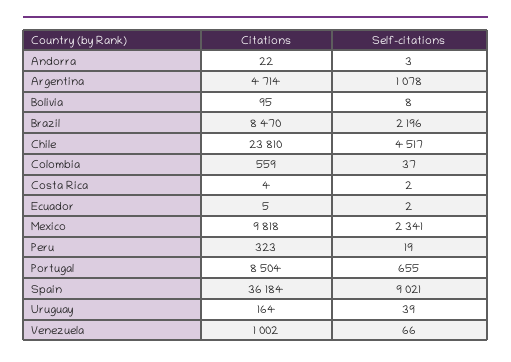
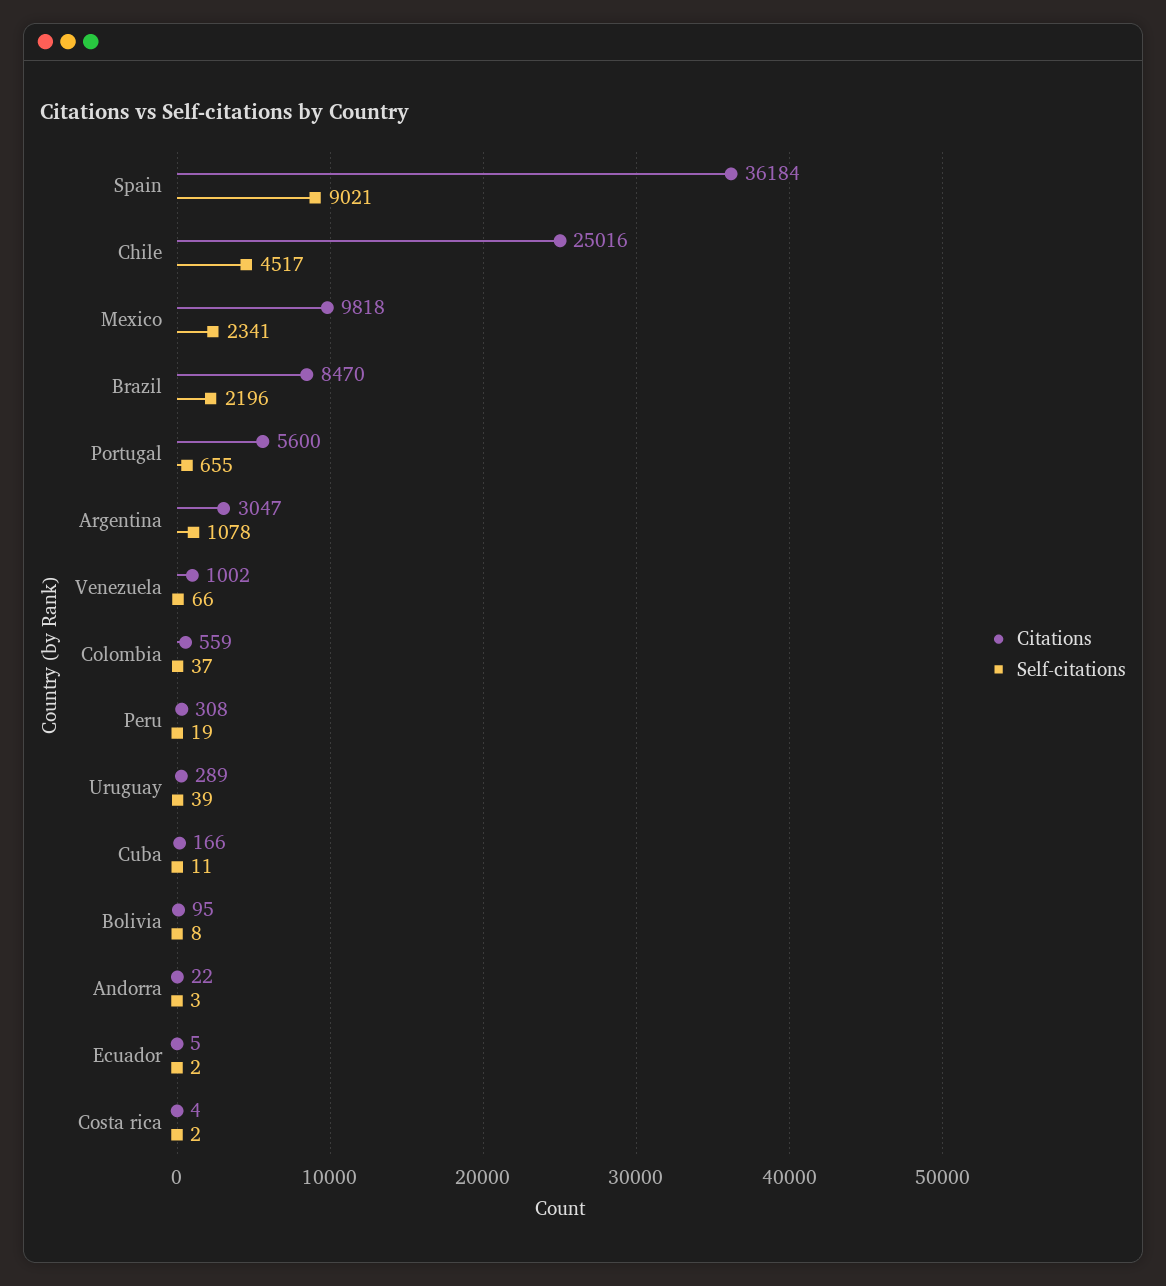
  {
    "Citations": {
      "Andorra": 22,
-     "Argentina": 4714,
+     "Argentina": 3047,
      "Bolivia": 95,
      "Brazil": 8470,
-     "Chile": 23810,
+     "Chile": 25016,
      "Colombia": 559,
      "Costa Rica": 4,
      "Ecuador": 5,
      "Mexico": 9818,
-     "Peru": 323,
+     "Peru": 308,
-     "Portugal": 8504,
+     "Portugal": 5600,
      "Spain": 36184,
-     "Uruguay": 164,
+     "Uruguay": 289,
-     "Venezuela": 1002
+     "Venezuela": 1002,
+     "Cuba": 166
    },
    "Self-citations": {
      "Andorra": 3,
      "Argentina": 1078,
      "Bolivia": 8,
      "Brazil": 2196,
      "Chile": 4517,
      "Colombia": 37,
      "Costa Rica": 2,
      "Ecuador": 2,
      "Mexico": 2341,
      "Peru": 19,
      "Portugal": 655,
      "Spain": 9021,
      "Uruguay": 39,
-     "Venezuela": 66
+     "Venezuela": 66,
+     "Cuba": 11
    }
  }

